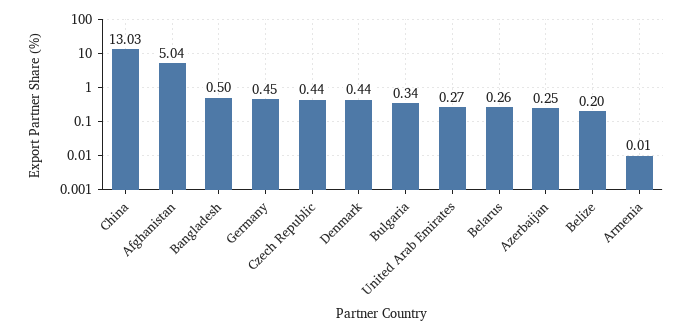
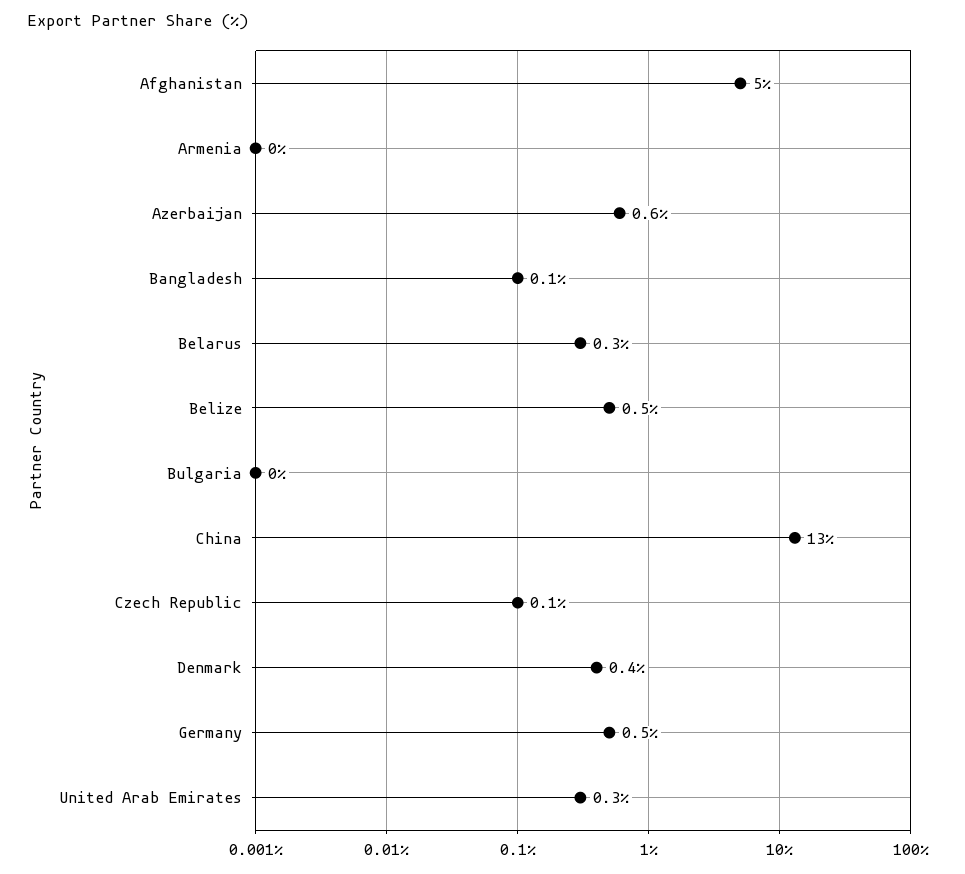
  {
    "China": 13.03,
    "Afghanistan": 5.04,
-   "Bangladesh": 0.5,
+   "Bangladesh": 0.1,
    "Germany": 0.45,
-   "Czech Republic": 0.44,
+   "Czech Republic": 0.1,
    "Denmark": 0.44,
-   "Bulgaria": 0.34,
+   "Bulgaria": 0,
    "United Arab Emirates": 0.27,
    "Belarus": 0.26,
-   "Azerbaijan": 0.25,
+   "Azerbaijan": 0.6,
-   "Belize": 0.2,
+   "Belize": 0.5,
    "Armenia": 0.01
  }

